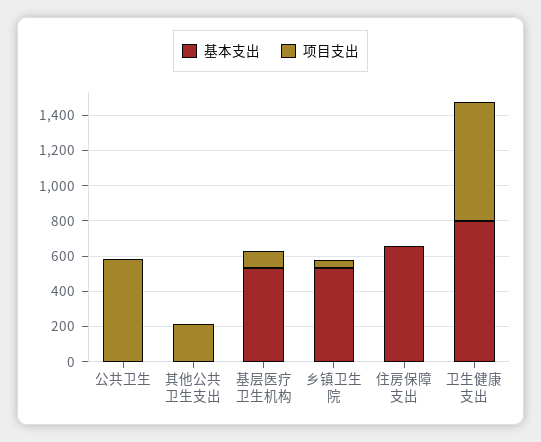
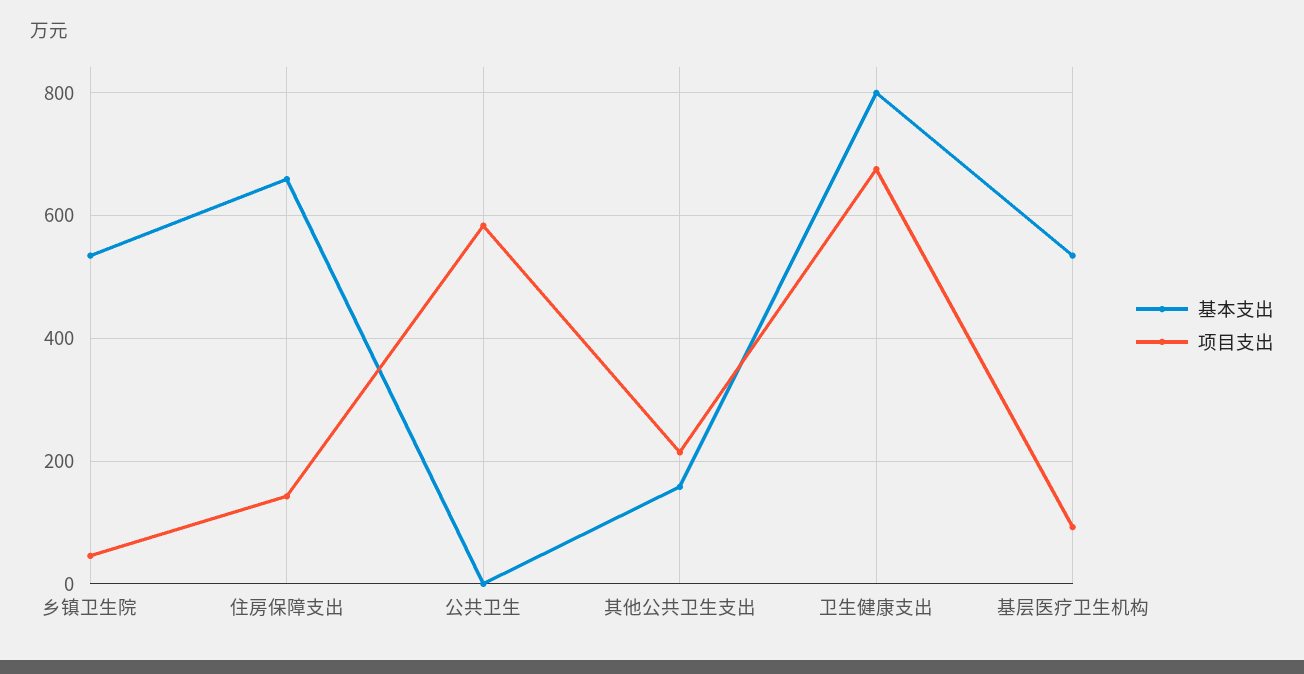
  {
    "基本支出": {
      "公共卫生": 0,
-     "其他公共卫生支出": 0,
+     "其他公共卫生支出": 160,
      "基层医疗卫生机构": 540,
      "乡镇卫生院": 540,
      "住房保障支出": 660,
      "卫生健康支出": 800
    },
    "项目支出": {
      "公共卫生": 580,
      "其他公共卫生支出": 220,
      "基层医疗卫生机构": 100,
      "乡镇卫生院": 40,
-     "住房保障支出": 0,
+     "住房保障支出": 140,
      "卫生健康支出": 680
    }
  }

